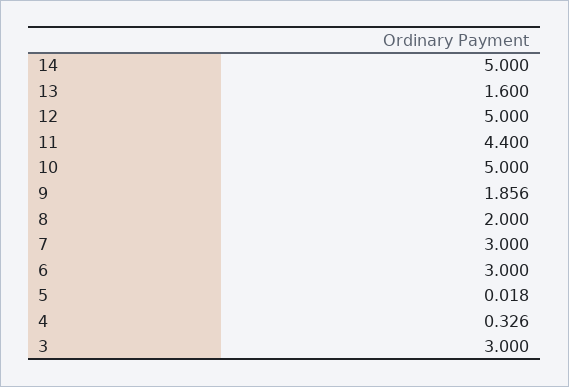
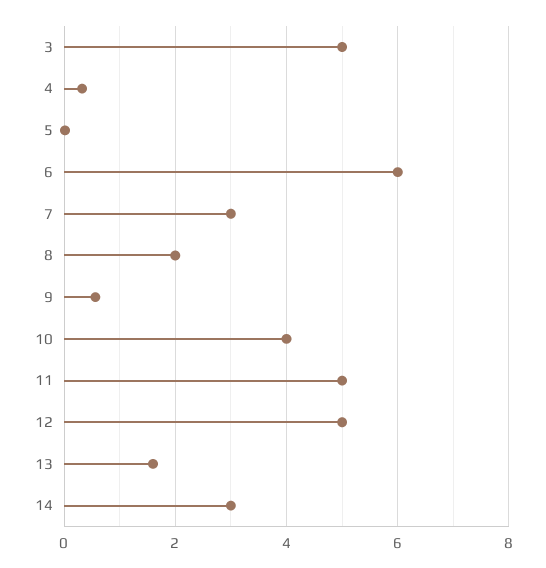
  {
-   "14": 5,
+   "14": 3,
    "13": 1.6,
    "12": 5,
-   "11": 4.4,
+   "11": 5,
-   "10": 5,
+   "10": 4,
-   "9": 1.856,
+   "9": 0.6,
    "8": 2,
    "7": 3,
-   "6": 3,
+   "6": 6,
    "5": 0.018,
    "4": 0.326,
-   "3": 3
+   "3": 5
  }

